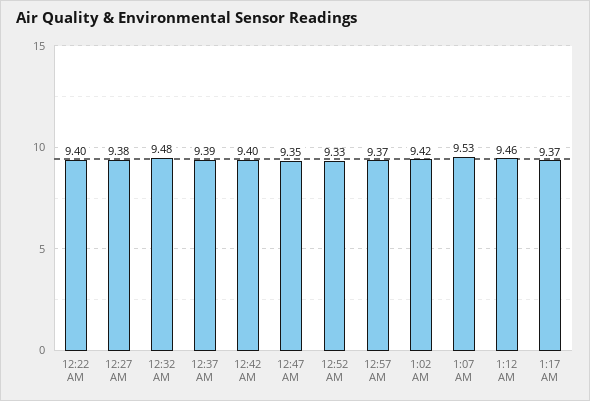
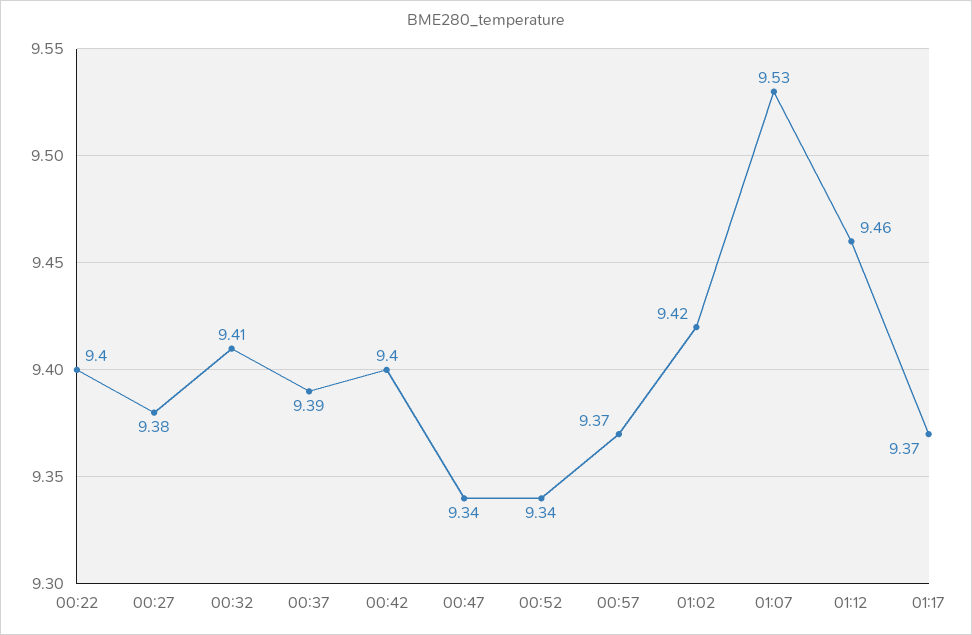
  {
    "12:22 AM": 9.4,
    "12:27 AM": 9.38,
-   "12:32 AM": 9.48,
+   "12:32 AM": 9.41,
    "12:37 AM": 9.39,
    "12:42 AM": 9.4,
-   "12:47 AM": 9.35,
+   "12:47 AM": 9.34,
-   "12:52 AM": 9.33,
+   "12:52 AM": 9.34,
    "12:57 AM": 9.37,
    "1:02 AM": 9.42,
    "1:07 AM": 9.53,
    "1:12 AM": 9.46,
    "1:17 AM": 9.37
  }

